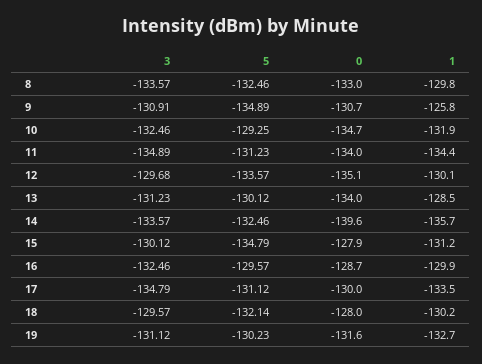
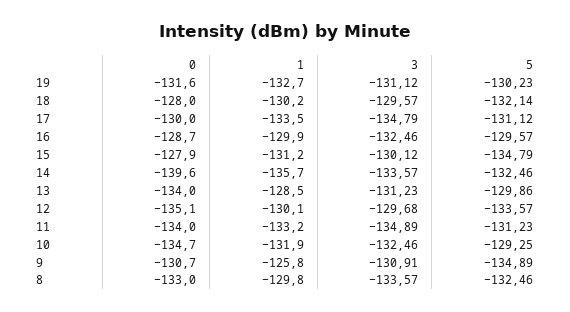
  {
    "3": {
      "8": -133.57,
      "9": -130.91,
      "10": -132.46,
      "11": -134.89,
      "12": -129.68,
      "13": -131.23,
      "14": -133.57,
      "15": -130.12,
      "16": -132.46,
      "17": -134.79,
      "18": -129.57,
      "19": -131.12
    },
    "5": {
      "8": -132.46,
      "9": -134.89,
      "10": -129.25,
      "11": -131.23,
      "12": -133.57,
-     "13": -130.12,
+     "13": -129.86,
      "14": -132.46,
      "15": -134.79,
      "16": -129.57,
      "17": -131.12,
      "18": -132.14,
      "19": -130.23
    },
    "0": {
      "8": -133,
      "9": -130.7,
      "10": -134.7,
      "11": -134,
      "12": -135.1,
      "13": -134,
      "14": -139.6,
      "15": -127.9,
      "16": -128.7,
      "17": -130,
      "18": -128,
      "19": -131.6
    },
    "1": {
      "8": -129.8,
      "9": -125.8,
      "10": -131.9,
-     "11": -134.4,
+     "11": -133.2,
      "12": -130.1,
      "13": -128.5,
      "14": -135.7,
      "15": -131.2,
      "16": -129.9,
      "17": -133.5,
      "18": -130.2,
      "19": -132.7
    }
  }

